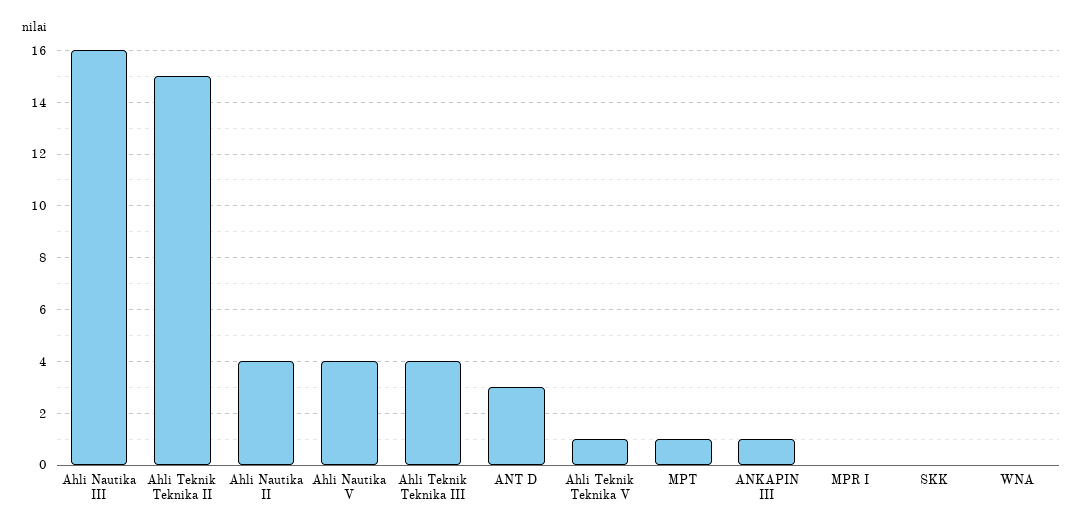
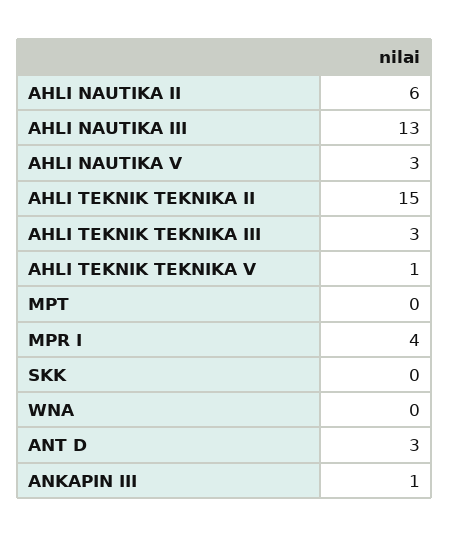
  {
-   "Ahli Nautika III": 16,
+   "Ahli Nautika III": 13,
    "Ahli Teknik Teknika II": 15,
-   "Ahli Nautika II": 4,
+   "Ahli Nautika II": 6,
-   "Ahli Nautika V": 4,
+   "Ahli Nautika V": 3,
-   "Ahli Teknik Teknika III": 4,
+   "Ahli Teknik Teknika III": 3,
    "ANT D": 3,
    "Ahli Teknik Teknika V": 1,
-   "MPT": 1,
+   "MPT": 0,
    "ANKAPIN III": 1,
-   "MPR I": 0,
+   "MPR I": 4,
    "SKK": 0,
    "WNA": 0
  }

